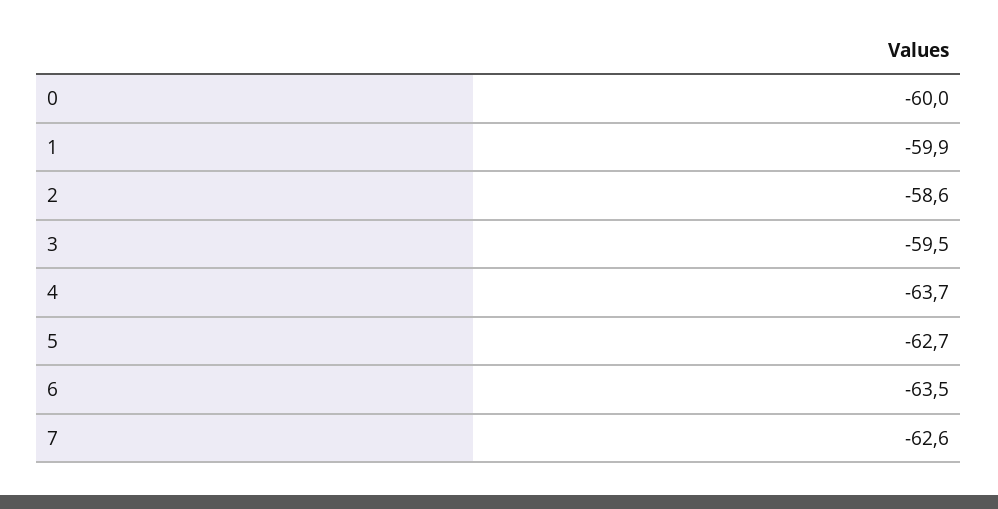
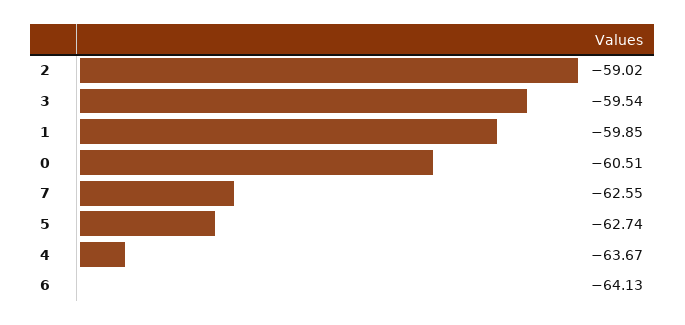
  {
-   "0": -60,
+   "0": -60.51,
    "1": -59.85,
-   "2": -58.6,
+   "2": -59.02,
    "3": -59.54,
    "4": -63.67,
    "5": -62.74,
-   "6": -63.5,
+   "6": -64.13,
    "7": -62.55
  }

